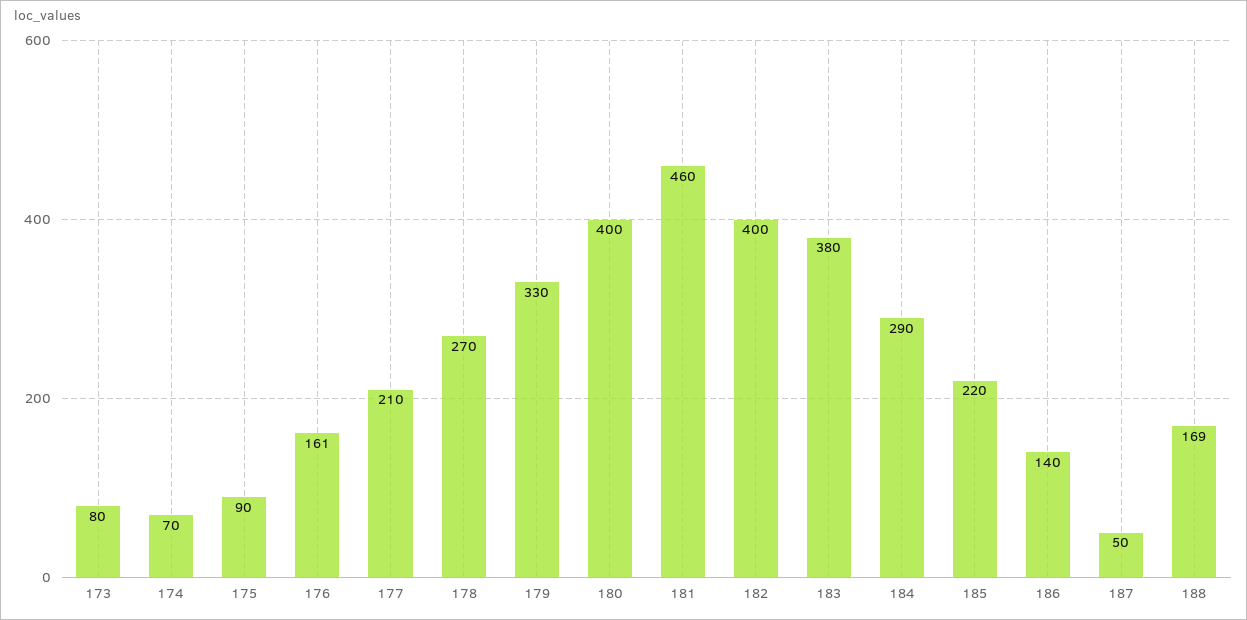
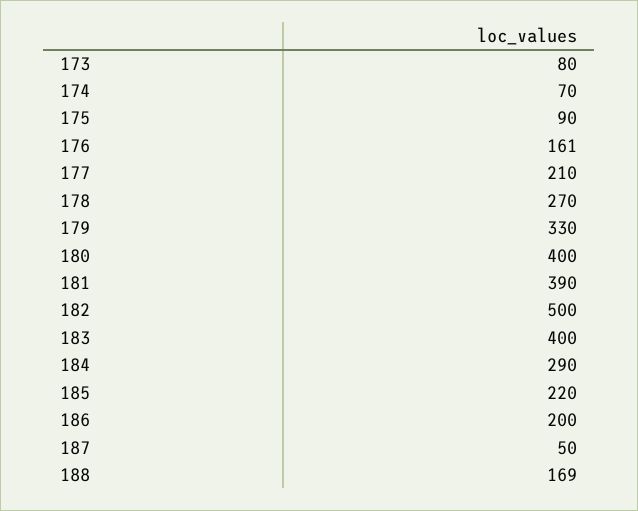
  {
    "173": 80,
    "174": 70,
    "175": 90,
    "176": 161,
    "177": 210,
    "178": 270,
    "179": 330,
    "180": 400,
-   "181": 460,
+   "181": 390,
-   "182": 400,
+   "182": 500,
-   "183": 380,
+   "183": 400,
    "184": 290,
    "185": 220,
-   "186": 140,
+   "186": 200,
    "187": 50,
    "188": 169
  }

